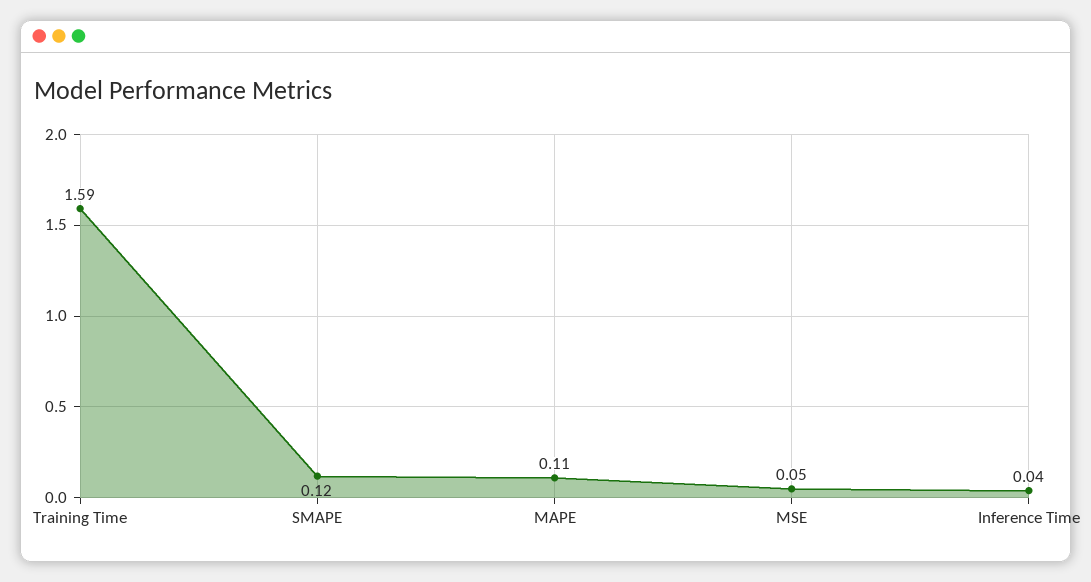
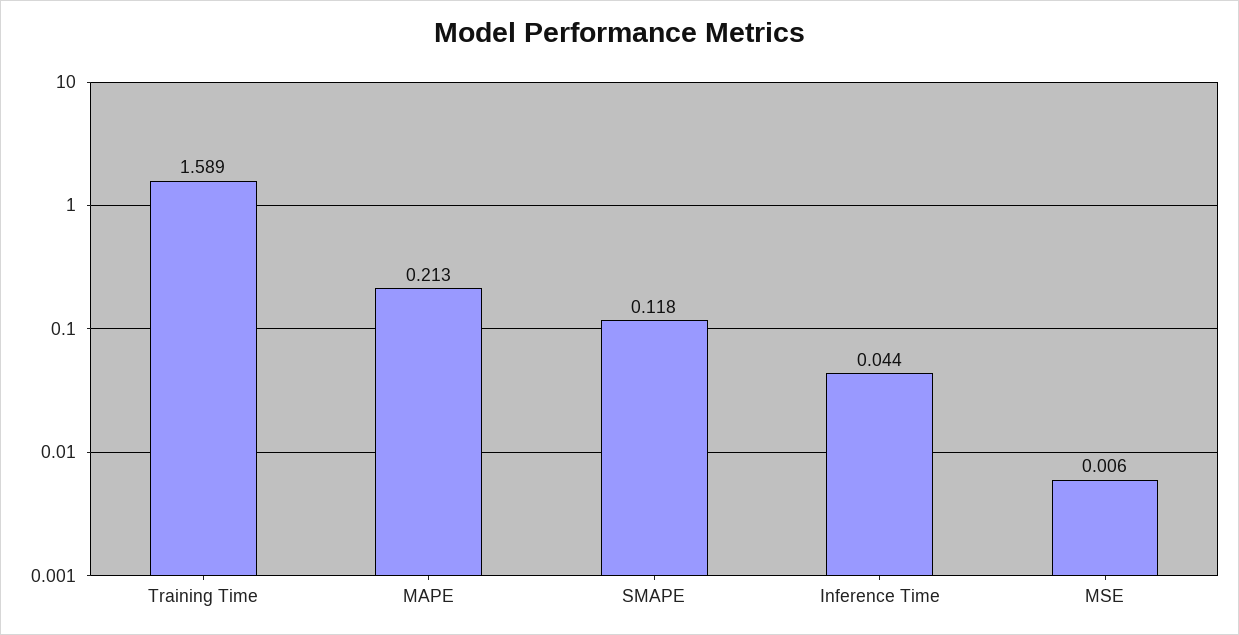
  {
    "Training Time": 1.589,
    "SMAPE": 0.118,
-   "MAPE": 0.11,
+   "MAPE": 0.213,
-   "MSE": 0.05,
+   "MSE": 0.006,
    "Inference Time": 0.044
  }

